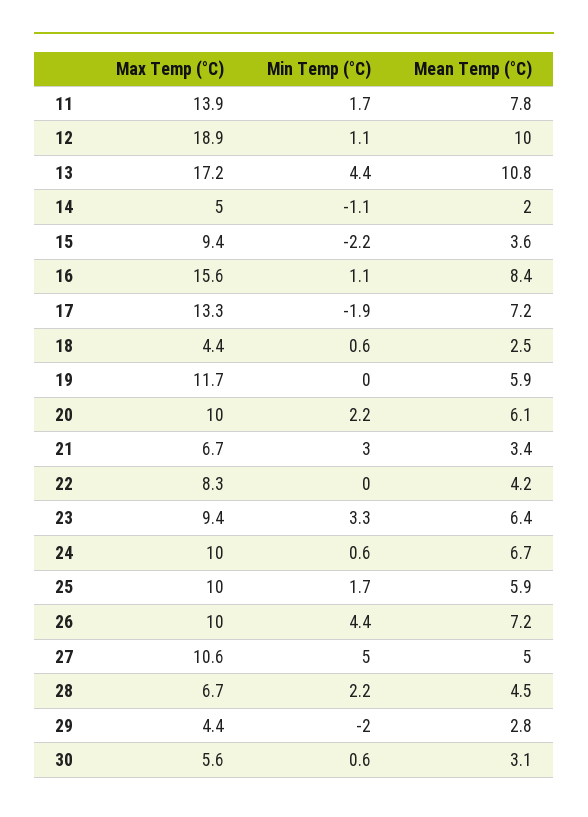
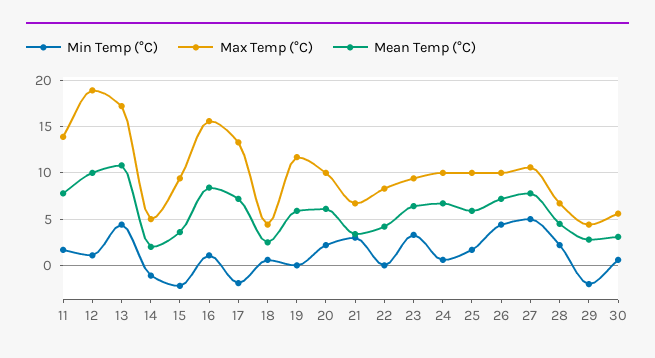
  {
    "Max Temp (°C)": {
      "11": 13.9,
      "12": 18.9,
      "13": 17.2,
      "14": 5,
      "15": 9.4,
      "16": 15.6,
      "17": 13.3,
      "18": 4.4,
      "19": 11.7,
      "20": 10,
      "21": 6.7,
      "22": 8.3,
      "23": 9.4,
      "24": 10,
      "25": 10,
      "26": 10,
      "27": 10.6,
      "28": 6.7,
      "29": 4.4,
      "30": 5.6
    },
    "Min Temp (°C)": {
      "11": 1.7,
      "12": 1.1,
      "13": 4.4,
      "14": -1.1,
      "15": -2.2,
      "16": 1.1,
      "17": -1.9,
      "18": 0.6,
      "19": 0,
      "20": 2.2,
      "21": 3,
      "22": 0,
      "23": 3.3,
      "24": 0.6,
      "25": 1.7,
      "26": 4.4,
      "27": 5,
      "28": 2.2,
      "29": -2,
      "30": 0.6
    },
    "Mean Temp (°C)": {
      "11": 7.8,
      "12": 10,
      "13": 10.8,
      "14": 2,
      "15": 3.6,
      "16": 8.4,
      "17": 7.2,
      "18": 2.5,
      "19": 5.9,
      "20": 6.1,
      "21": 3.4,
      "22": 4.2,
      "23": 6.4,
      "24": 6.7,
      "25": 5.9,
      "26": 7.2,
-     "27": 5,
+     "27": 8,
      "28": 4.5,
      "29": 2.8,
      "30": 3.1
    }
  }

